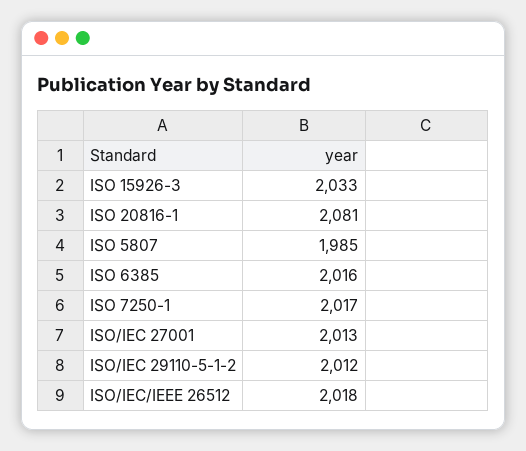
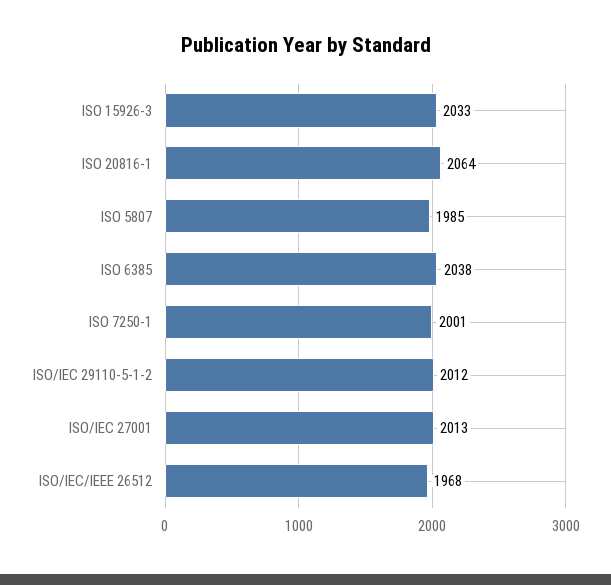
  {
    "ISO 15926-3": 2033,
-   "ISO 20816-1": 2081,
+   "ISO 20816-1": 2064,
    "ISO 5807": 1985,
-   "ISO 6385": 2016,
+   "ISO 6385": 2038,
-   "ISO 7250-1": 2017,
+   "ISO 7250-1": 2001,
    "ISO/IEC 27001": 2013,
    "ISO/IEC 29110-5-1-2": 2012,
-   "ISO/IEC/IEEE 26512": 2018
+   "ISO/IEC/IEEE 26512": 1968
  }

